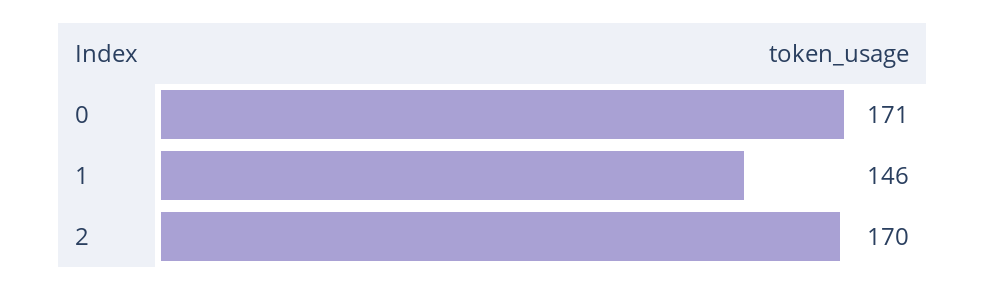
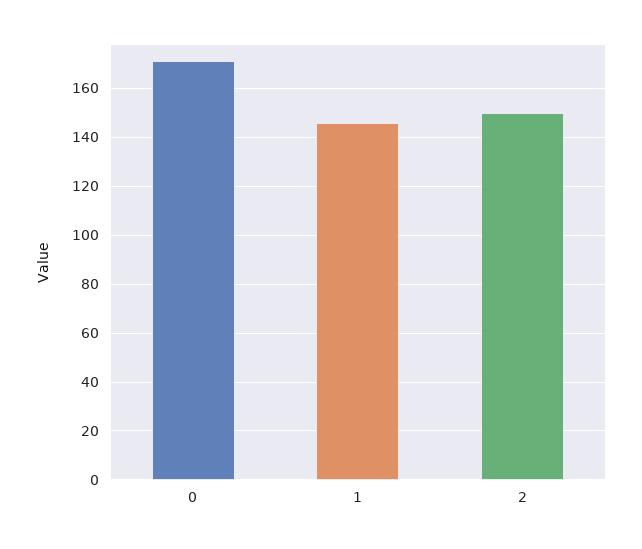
  {
    "0": 171,
    "1": 146,
-   "2": 170
+   "2": 150
  }

